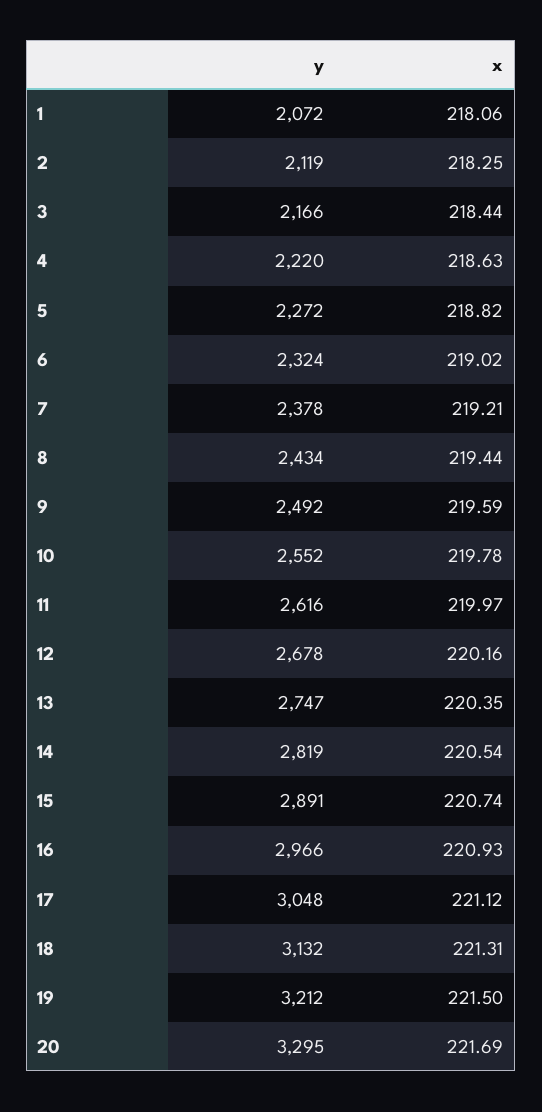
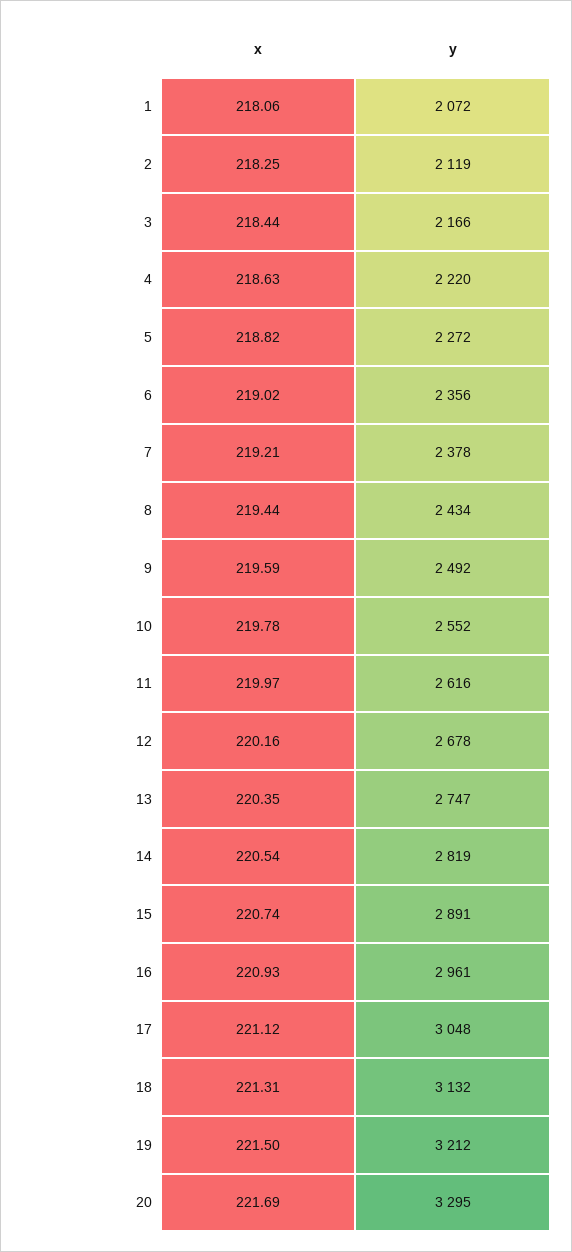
  {
    "y": {
      "1": 2072,
      "2": 2119,
      "3": 2166,
      "4": 2220,
      "5": 2272,
-     "6": 2324,
+     "6": 2356,
      "7": 2378,
      "8": 2434,
      "9": 2492,
      "10": 2552,
      "11": 2616,
      "12": 2678,
      "13": 2747,
      "14": 2819,
      "15": 2891,
-     "16": 2966,
+     "16": 2961,
      "17": 3048,
      "18": 3132,
      "19": 3212,
      "20": 3295
    },
    "x": {
      "1": 218.06,
      "2": 218.25,
      "3": 218.44,
      "4": 218.63,
      "5": 218.82,
      "6": 219.02,
      "7": 219.21,
      "8": 219.44,
      "9": 219.59,
      "10": 219.78,
      "11": 219.97,
      "12": 220.16,
      "13": 220.35,
      "14": 220.54,
      "15": 220.74,
      "16": 220.93,
      "17": 221.12,
      "18": 221.31,
      "19": 221.5,
      "20": 221.69
    }
  }

